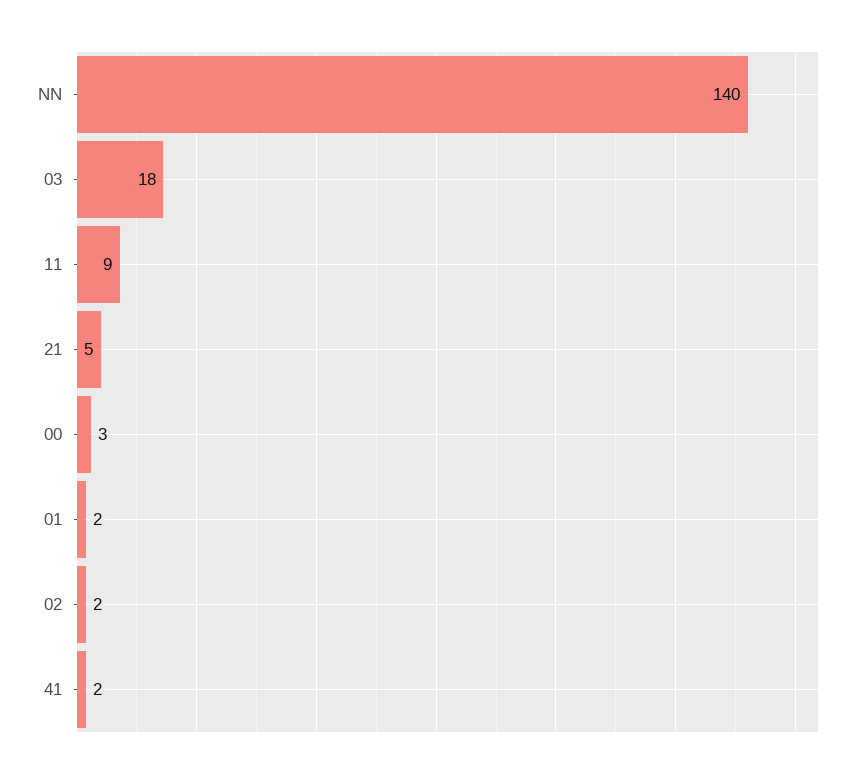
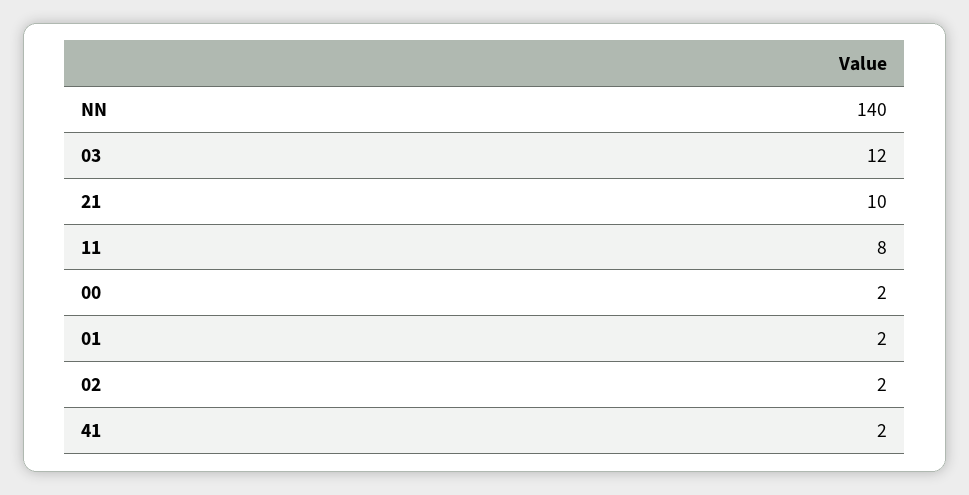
  {
    "NN": 140,
-   "03": 18,
+   "03": 12,
-   "11": 9,
+   "11": 8,
-   "21": 5,
+   "21": 10,
-   "00": 3,
+   "00": 2,
    "01": 2,
    "02": 2,
    "41": 2
  }

